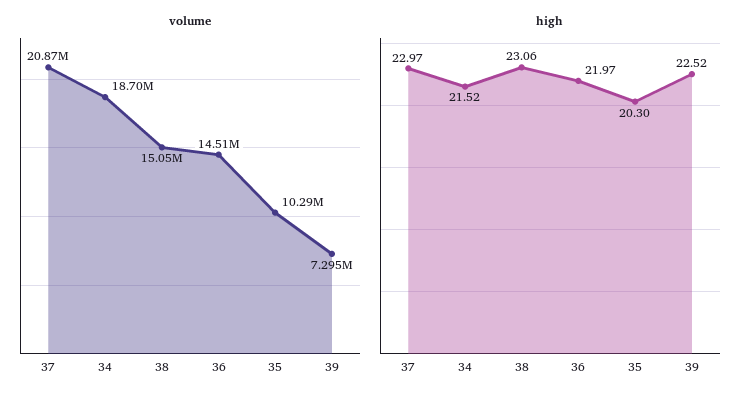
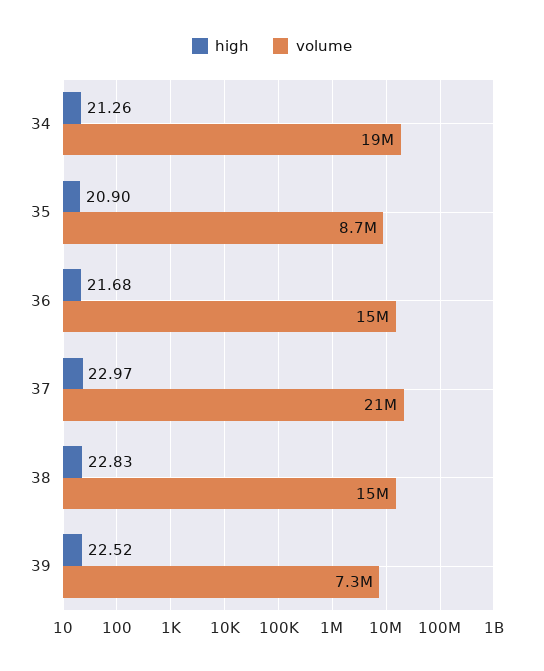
  {
    "volume": {
      "37": 20870000,
      "34": 18700000,
      "38": 15050000,
      "36": 14510000,
-     "35": 10290000,
+     "35": 8700000,
      "39": 7295000
    },
    "high": {
      "37": 22.97,
-     "34": 21.52,
+     "34": 21.26,
-     "38": 23.06,
+     "38": 22.83,
-     "36": 21.97,
+     "36": 21.68,
-     "35": 20.3,
+     "35": 20.9,
      "39": 22.52
    }
  }

